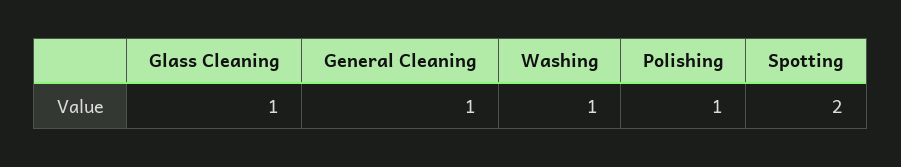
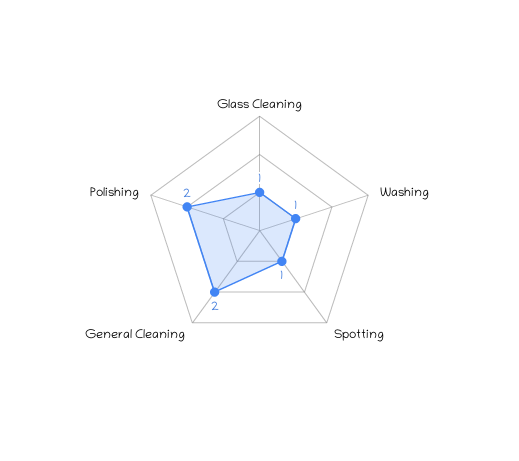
  {
    "Glass Cleaning": 1,
-   "General Cleaning": 1,
+   "General Cleaning": 2,
    "Washing": 1,
-   "Polishing": 1,
+   "Polishing": 2,
-   "Spotting": 2
+   "Spotting": 1
  }

